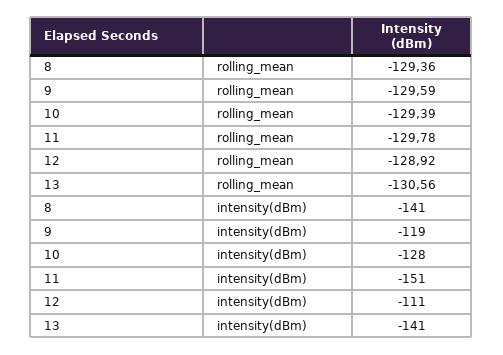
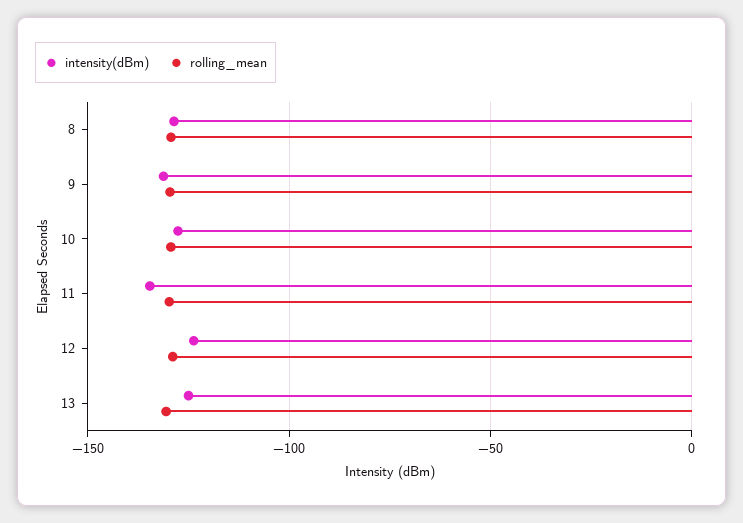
  {
    "rolling_mean": {
      "8": -129.36,
      "9": -129.59,
      "10": -129.39,
      "11": -129.78,
      "12": -128.92,
      "13": -130.56
    },
    "intensity(dBm)": {
-     "8": -141,
+     "8": -130,
-     "9": -119,
+     "9": -130,
      "10": -128,
-     "11": -151,
+     "11": -135,
-     "12": -111,
+     "12": -125,
-     "13": -141
+     "13": -125
    }
  }

